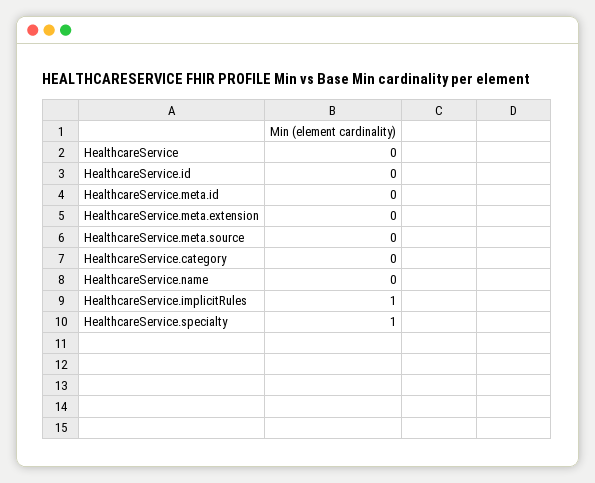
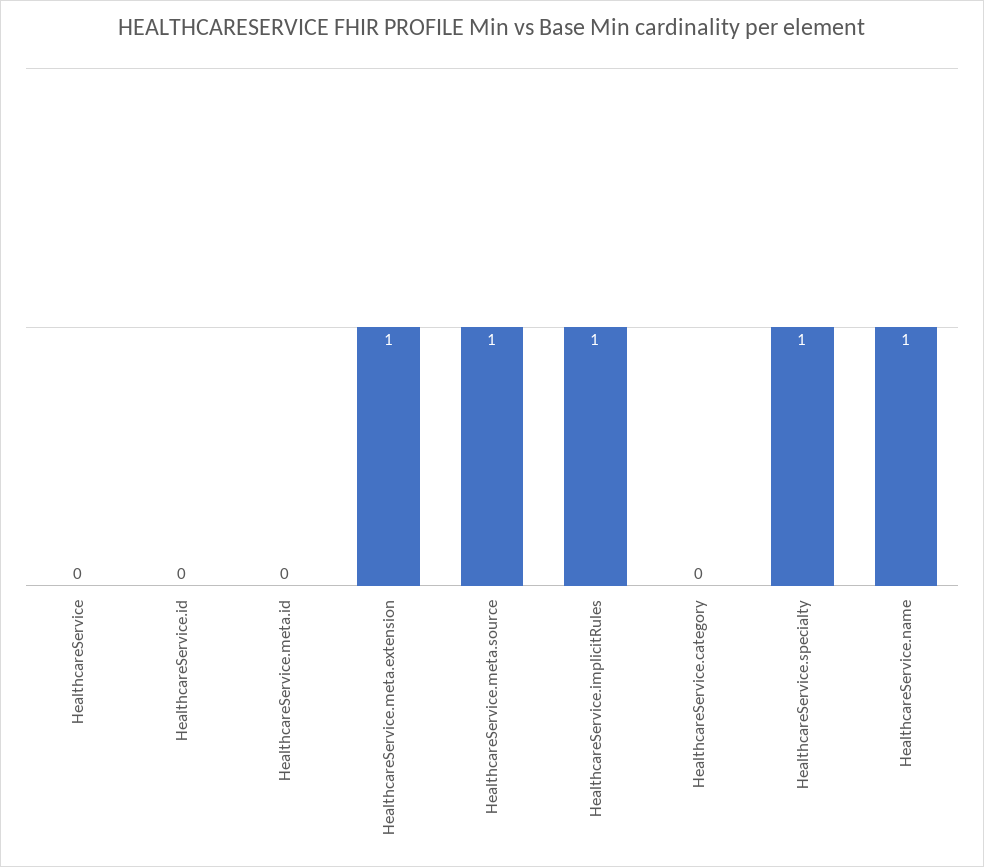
  {
    "HealthcareService": 0,
    "HealthcareService.id": 0,
    "HealthcareService.meta.id": 0,
-   "HealthcareService.meta.extension": 0,
+   "HealthcareService.meta.extension": 1,
-   "HealthcareService.meta.source": 0,
+   "HealthcareService.meta.source": 1,
    "HealthcareService.category": 0,
-   "HealthcareService.name": 0,
+   "HealthcareService.name": 1,
    "HealthcareService.implicitRules": 1,
    "HealthcareService.specialty": 1
  }

